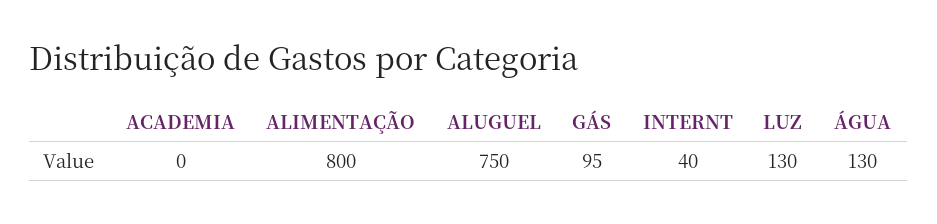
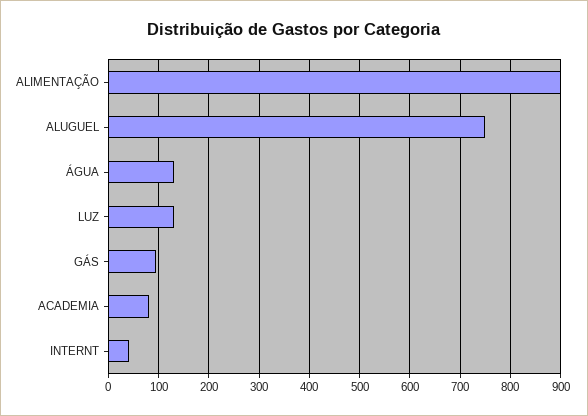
  {
-   "ACADEMIA": 0,
+   "ACADEMIA": 80,
-   "ALIMENTAÇÃO": 800,
+   "ALIMENTAÇÃO": 900,
    "ALUGUEL": 750,
    "GÁS": 95,
    "INTERNT": 40,
    "LUZ": 130,
    "ÁGUA": 130
  }

